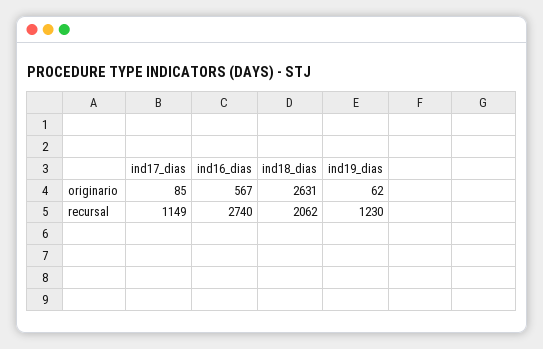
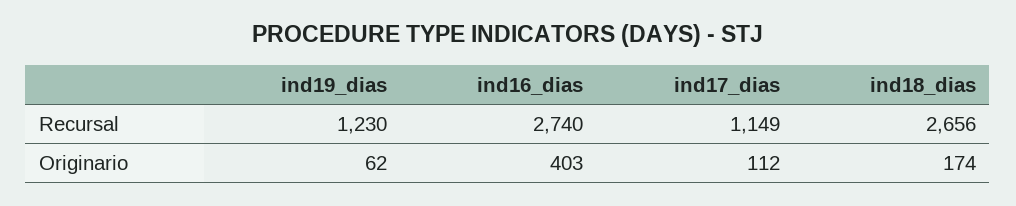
  {
    "ind17_dias": {
-     "originario": 85,
+     "originario": 112,
      "recursal": 1149
    },
    "ind16_dias": {
-     "originario": 567,
+     "originario": 403,
      "recursal": 2740
    },
    "ind18_dias": {
-     "originario": 2631,
+     "originario": 174,
-     "recursal": 2062
+     "recursal": 2656
    },
    "ind19_dias": {
      "originario": 62,
      "recursal": 1230
    }
  }

